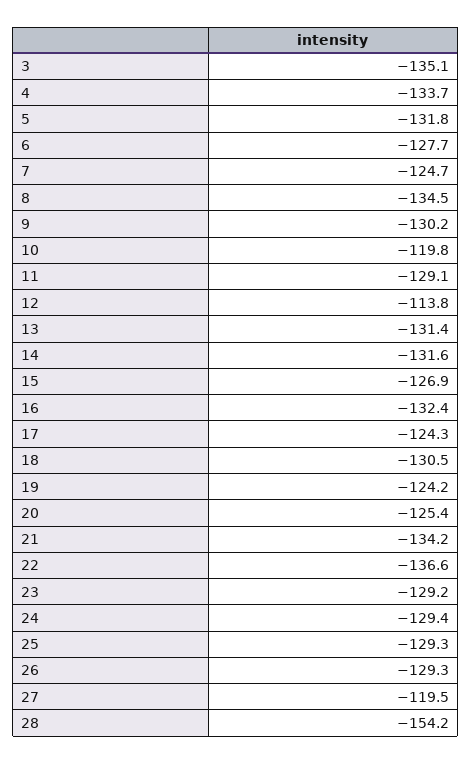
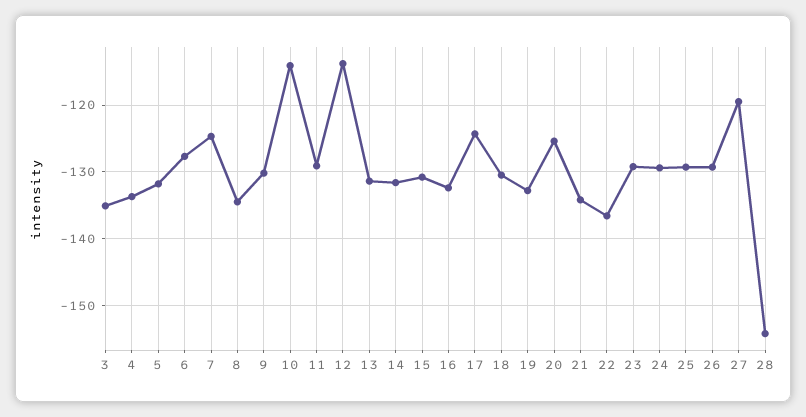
  {
    "3": -135.1,
    "4": -133.7,
    "5": -131.8,
    "6": -127.7,
    "7": -124.7,
    "8": -134.5,
    "9": -130.2,
-   "10": -119.8,
+   "10": -114,
    "11": -129.1,
    "12": -113.8,
    "13": -131.4,
    "14": -131.6,
-   "15": -126.9,
+   "15": -131,
    "16": -132.4,
    "17": -124.3,
    "18": -130.5,
-   "19": -124.2,
+   "19": -133,
    "20": -125.4,
    "21": -134.2,
    "22": -136.6,
    "23": -129.2,
    "24": -129.4,
    "25": -129.3,
    "26": -129.3,
    "27": -119.5,
    "28": -154.2
  }

